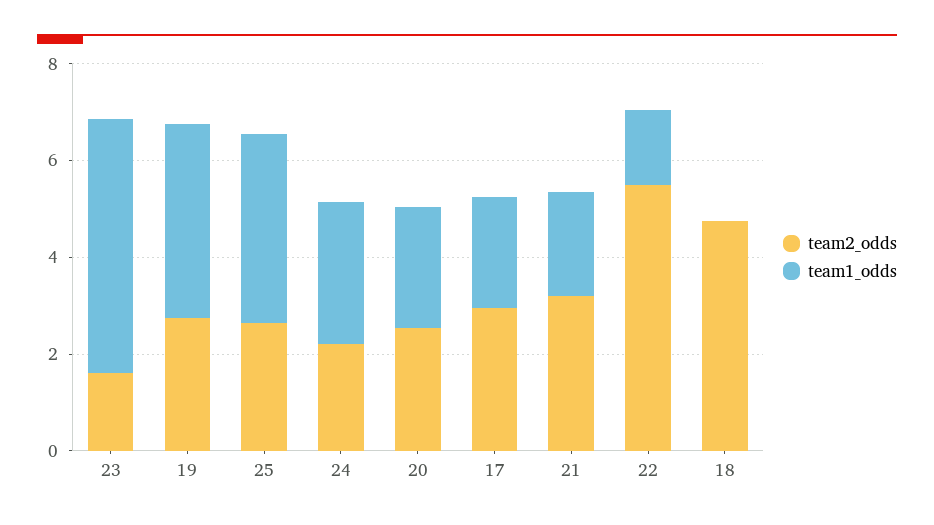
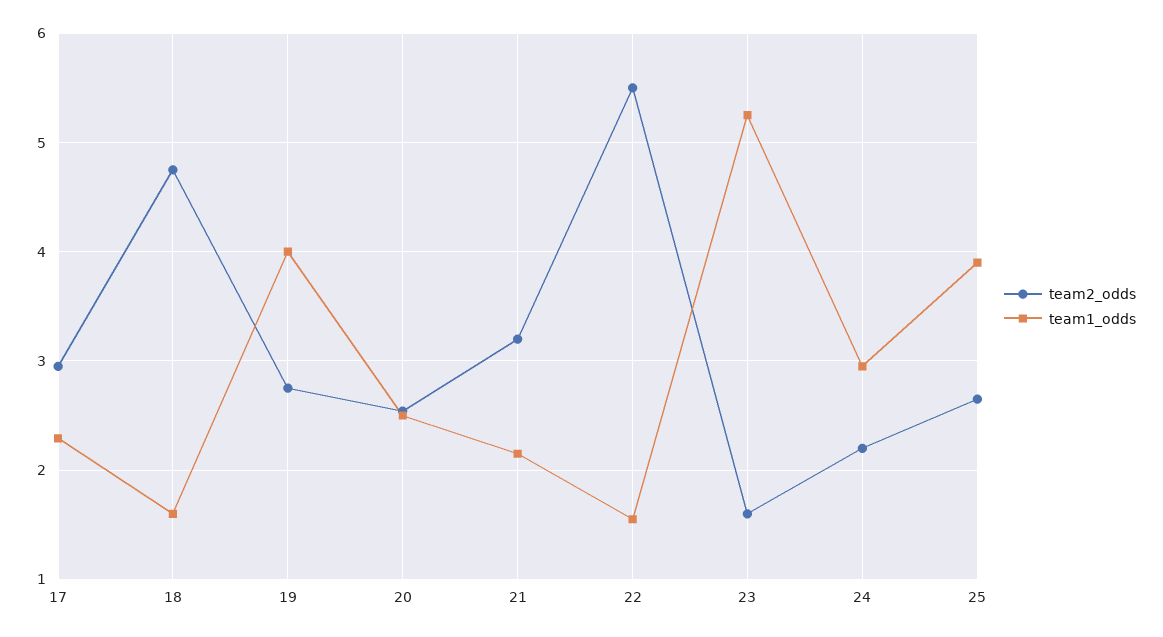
  {
    "team2_odds": {
      "23": 1.6,
      "19": 2.8,
      "25": 2.7,
      "24": 2.2,
      "20": 2.5,
      "17": 3,
      "21": 3.2,
      "22": 5.5,
      "18": 4.8
    },
    "team1_odds": {
      "23": 5.3,
      "19": 4,
      "25": 3.9,
      "24": 3,
      "20": 2.5,
      "17": 2.3,
      "21": 2.2,
      "22": 1.6,
-     "18": 0
+     "18": 1.6
    }
  }

